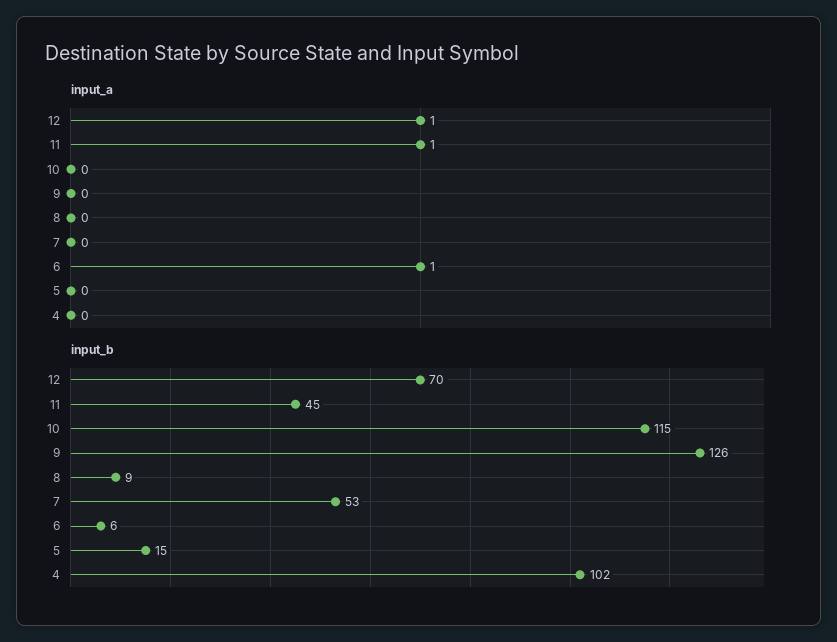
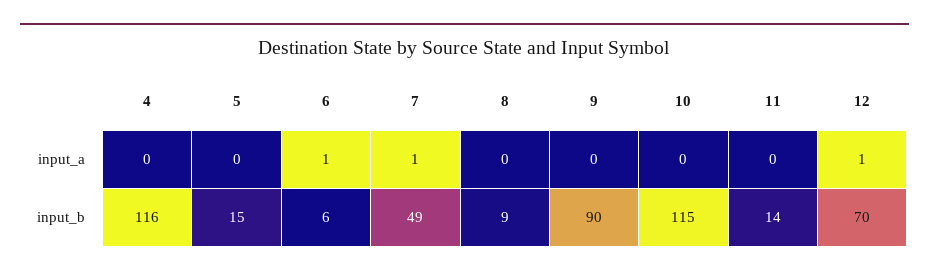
  {
    "input_a": {
      "12": 1,
-     "11": 1,
+     "11": 0,
      "10": 0,
      "9": 0,
      "8": 0,
-     "7": 0,
+     "7": 1,
      "6": 1,
      "5": 0,
      "4": 0
    },
    "input_b": {
      "12": 70,
-     "11": 45,
+     "11": 14,
      "10": 115,
-     "9": 126,
+     "9": 90,
      "8": 9,
-     "7": 53,
+     "7": 49,
      "6": 6,
      "5": 15,
-     "4": 102
+     "4": 116
    }
  }

